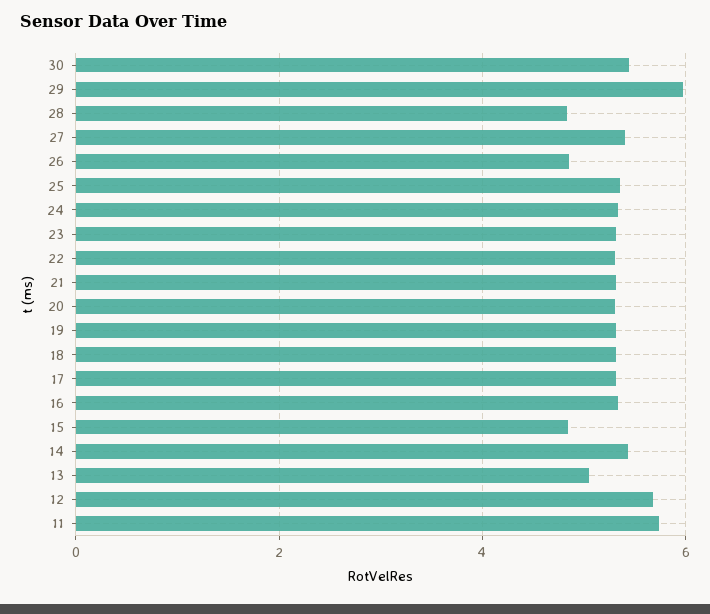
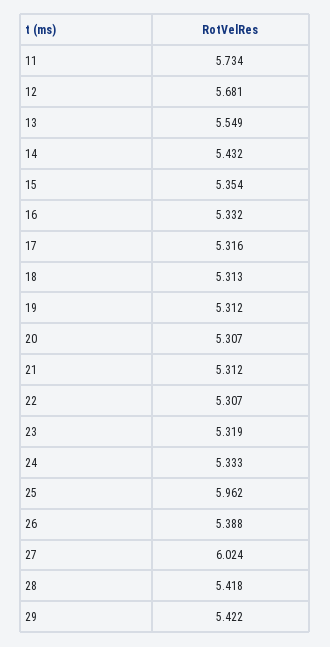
  {
-   "30": 5.4,
-   "29": 6,
+   "29": 5.422,
-   "28": 4.8,
+   "28": 5.418,
-   "27": 5.4,
+   "27": 6.024,
-   "26": 4.8,
+   "26": 5.388,
-   "25": 5.4,
+   "25": 5.962,
    "24": 5.333,
    "23": 5.319,
    "22": 5.307,
    "21": 5.312,
    "20": 5.307,
    "19": 5.312,
    "18": 5.313,
    "17": 5.316,
    "16": 5.332,
-   "15": 4.8,
+   "15": 5.354,
    "14": 5.432,
-   "13": 5,
+   "13": 5.549,
    "12": 5.681,
    "11": 5.734
  }

